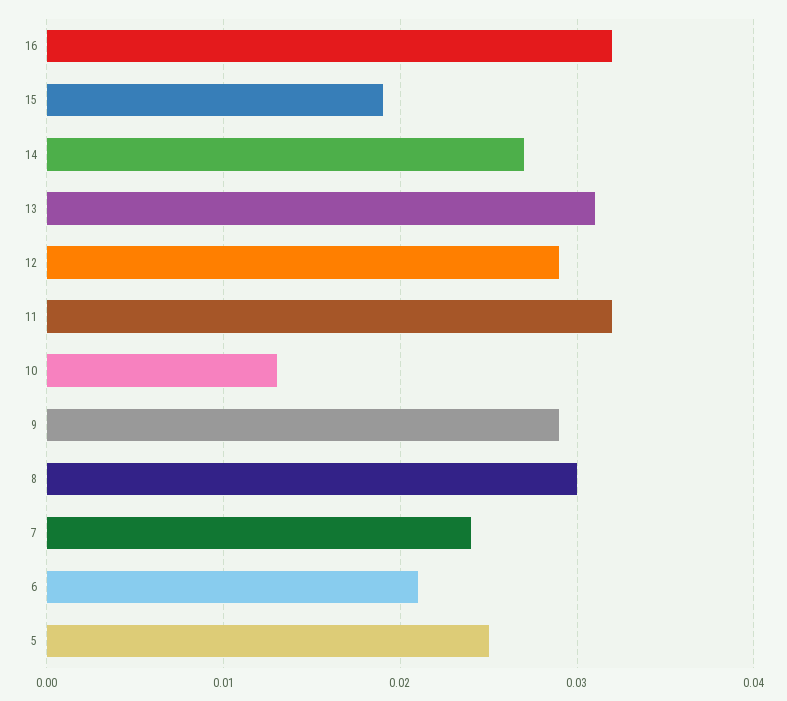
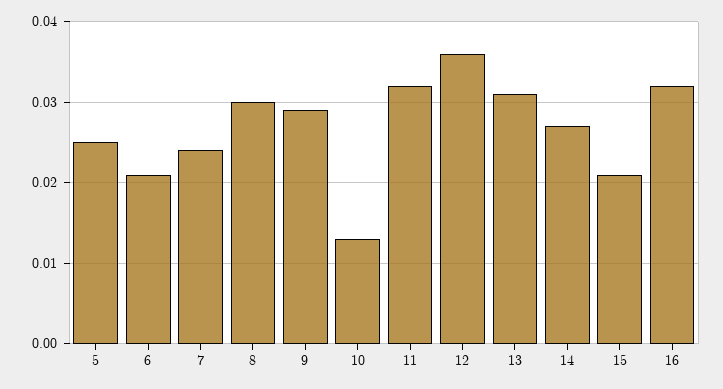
  {
    "16": 0.032,
-   "15": 0.019,
+   "15": 0.021,
    "14": 0.027,
    "13": 0.031,
-   "12": 0.029,
+   "12": 0.036,
    "11": 0.032,
    "10": 0.013,
    "9": 0.029,
    "8": 0.03,
    "7": 0.024,
    "6": 0.021,
    "5": 0.025
  }

